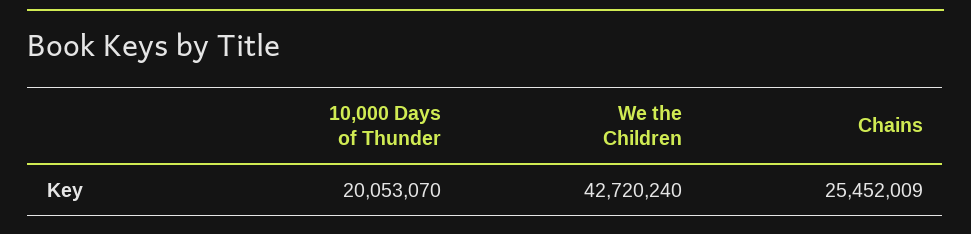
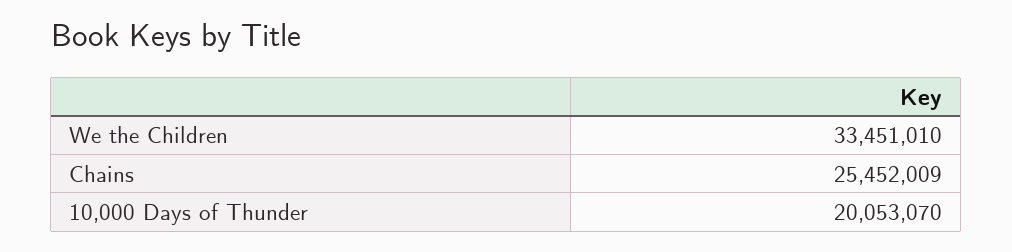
  {
    "10,000 Days of Thunder": 20053070,
-   "We the Children": 42720240,
+   "We the Children": 33451010,
    "Chains": 25452009
  }

